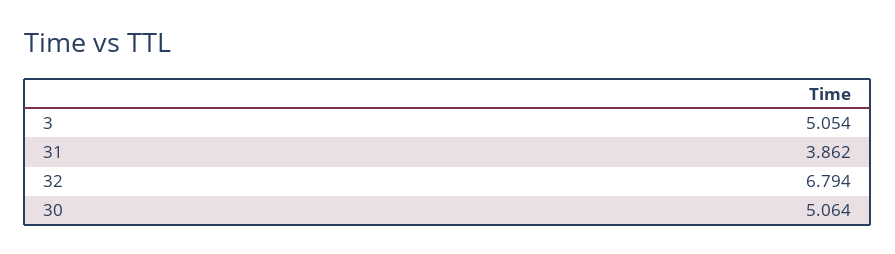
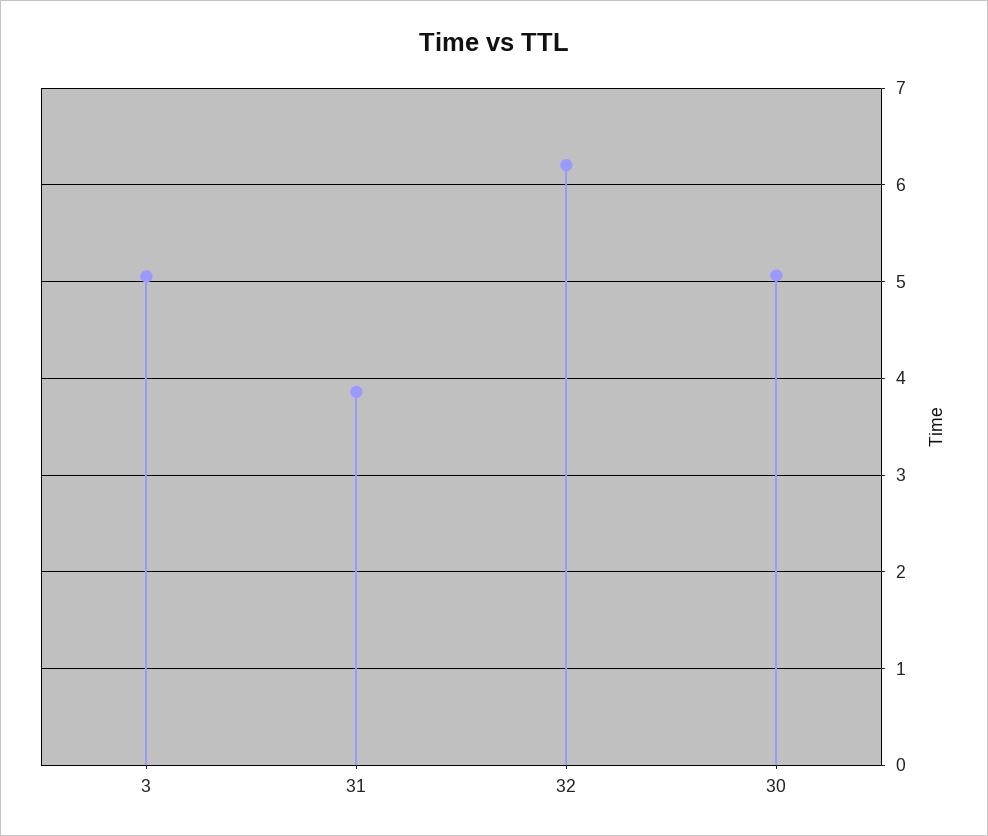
  {
    "3": 5.054,
    "31": 3.862,
-   "32": 6.794,
+   "32": 6.2,
    "30": 5.064
  }

